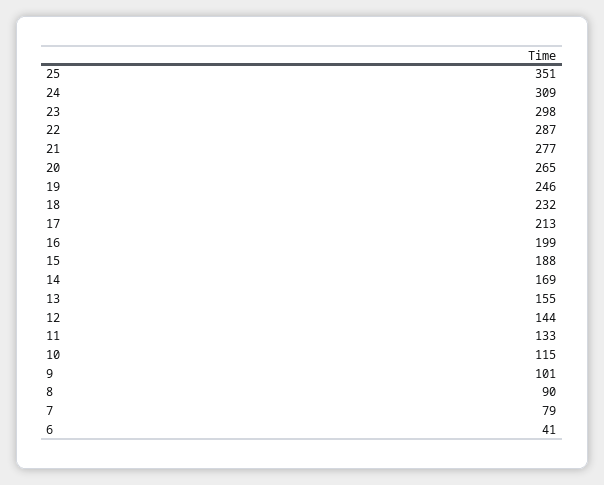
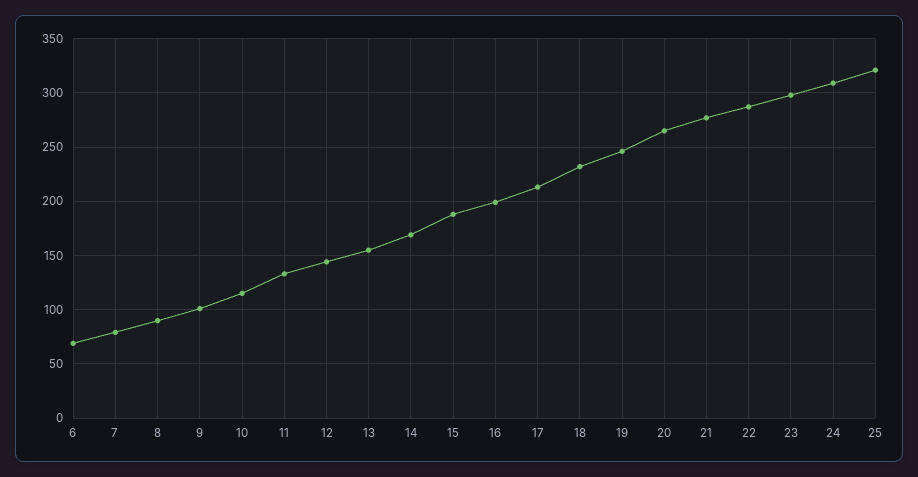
  {
-   "25": 351,
+   "25": 320,
    "24": 309,
    "23": 298,
    "22": 287,
    "21": 277,
    "20": 265,
    "19": 246,
    "18": 232,
    "17": 213,
    "16": 199,
    "15": 188,
    "14": 169,
    "13": 155,
    "12": 144,
    "11": 133,
    "10": 115,
    "9": 101,
    "8": 90,
    "7": 79,
-   "6": 41
+   "6": 70
  }

